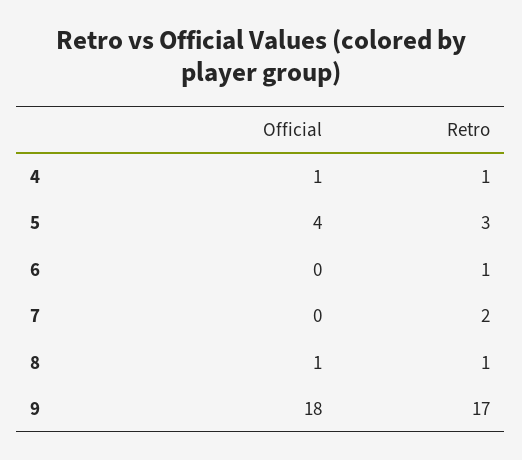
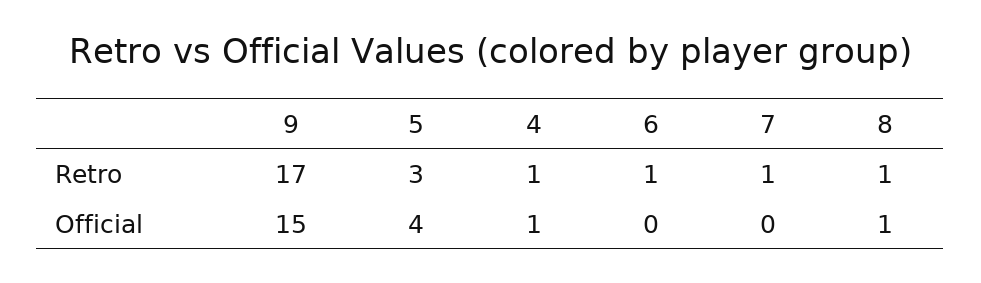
  {
    "Official": {
      "4": 1,
      "5": 4,
      "6": 0,
      "7": 0,
      "8": 1,
-     "9": 18
+     "9": 15
    },
    "Retro": {
      "4": 1,
      "5": 3,
      "6": 1,
-     "7": 2,
+     "7": 1,
      "8": 1,
      "9": 17
    }
  }

